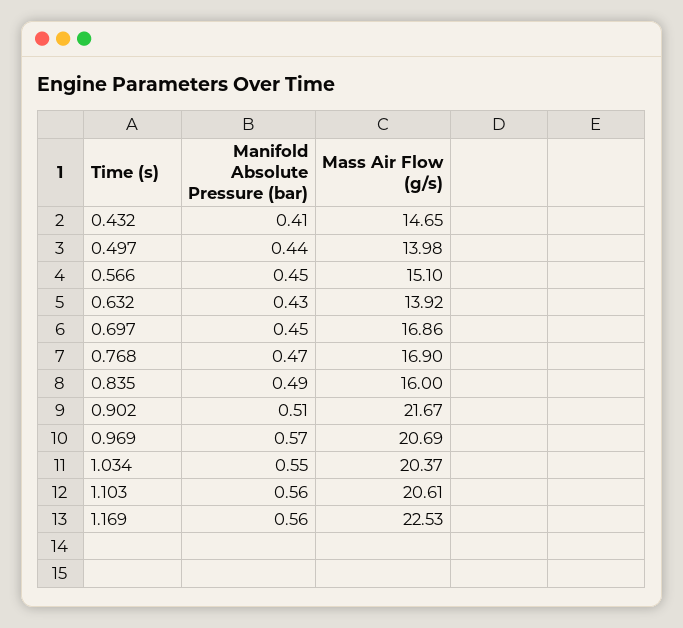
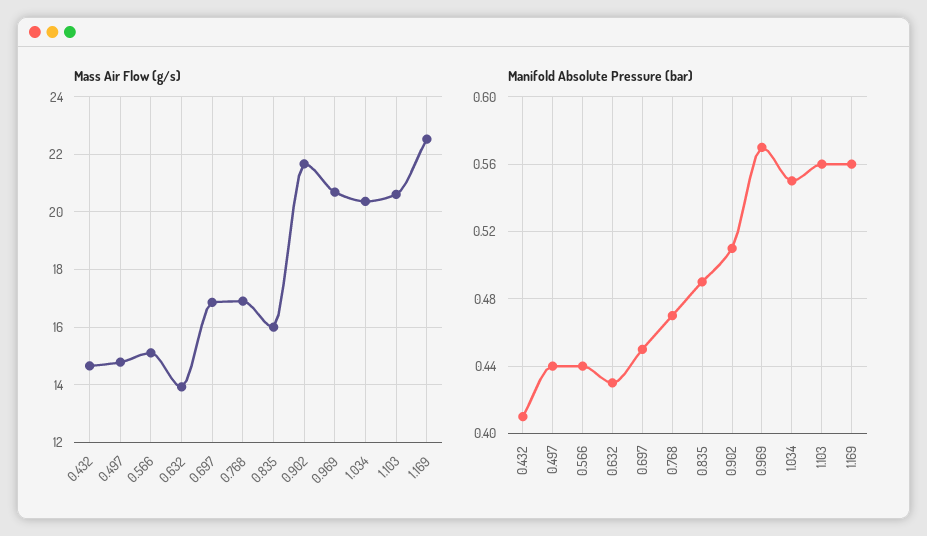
  {
    "Manifold Absolute Pressure (bar)": {
      "0.432": 0.41,
      "0.497": 0.44,
-     "0.566": 0.45,
+     "0.566": 0.44,
      "0.632": 0.43,
      "0.697": 0.45,
      "0.768": 0.47,
      "0.835": 0.49,
      "0.902": 0.51,
      "0.969": 0.57,
      "1.034": 0.55,
      "1.103": 0.56,
      "1.169": 0.56
    },
    "Mass Air Flow (g/s)": {
      "0.432": 14.65,
-     "0.497": 13.98,
+     "0.497": 14.75,
      "0.566": 15.1,
      "0.632": 13.92,
      "0.697": 16.86,
      "0.768": 16.9,
      "0.835": 16,
      "0.902": 21.67,
      "0.969": 20.69,
      "1.034": 20.37,
      "1.103": 20.61,
      "1.169": 22.53
    }
  }

